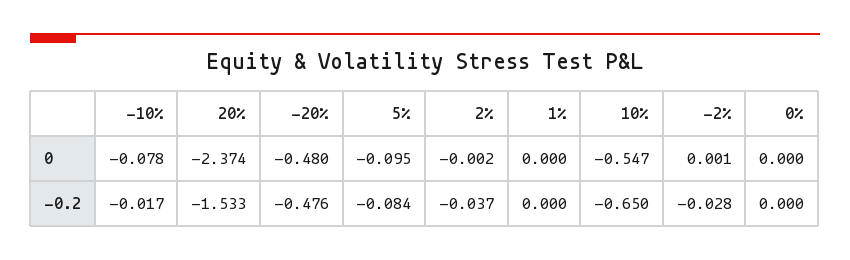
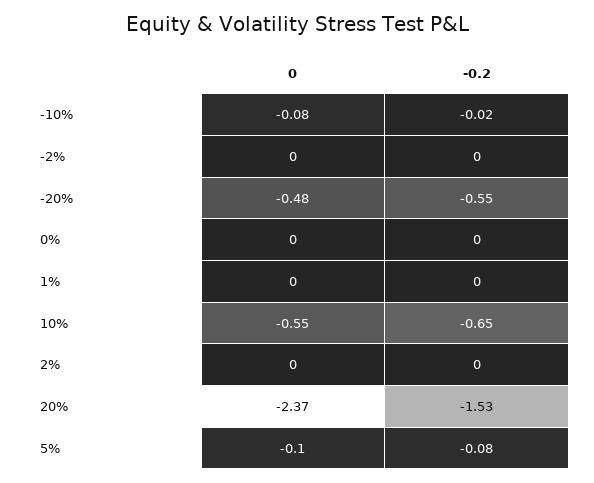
  {
    "-10%": {
      "0": -0.078,
      "-0.2": -0.017
    },
    "20%": {
      "0": -2.374,
      "-0.2": -1.533
    },
    "-20%": {
      "0": -0.48,
-     "-0.2": -0.476
+     "-0.2": -0.55
    },
    "5%": {
      "0": -0.095,
      "-0.2": -0.084
    },
    "2%": {
      "0": -0.002,
-     "-0.2": -0.037
+     "-0.2": 0
    },
    "1%": {
      "0": 0,
      "-0.2": 0
    },
    "10%": {
      "0": -0.547,
      "-0.2": -0.65
    },
    "-2%": {
      "0": 0.001,
-     "-0.2": -0.028
+     "-0.2": 0
    },
    "0%": {
      "0": 0,
      "-0.2": 0
    }
  }

